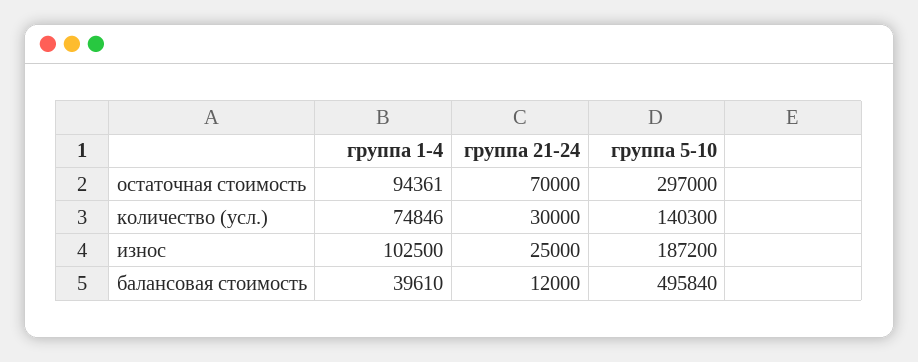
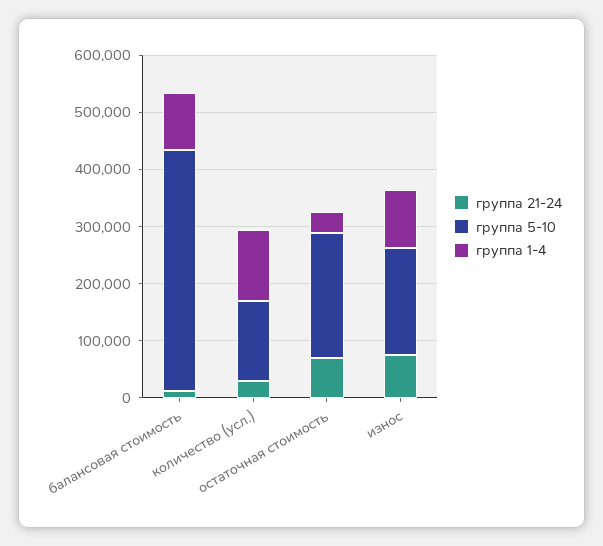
  {
    "группа 1-4": {
-     "остаточная стоимость": 94361,
+     "остаточная стоимость": 40000,
-     "количество (усл.)": 74846,
+     "количество (усл.)": 120000,
      "износ": 102500,
-     "балансовая стоимость": 39610
+     "балансовая стоимость": 100000
    },
    "группа 21-24": {
      "остаточная стоимость": 70000,
      "количество (усл.)": 30000,
-     "износ": 25000,
+     "износ": 80000,
      "балансовая стоимость": 12000
    },
    "группа 5-10": {
-     "остаточная стоимость": 297000,
+     "остаточная стоимость": 220000,
      "количество (усл.)": 140300,
      "износ": 187200,
-     "балансовая стоимость": 495840
+     "балансовая стоимость": 420000
    }
  }

